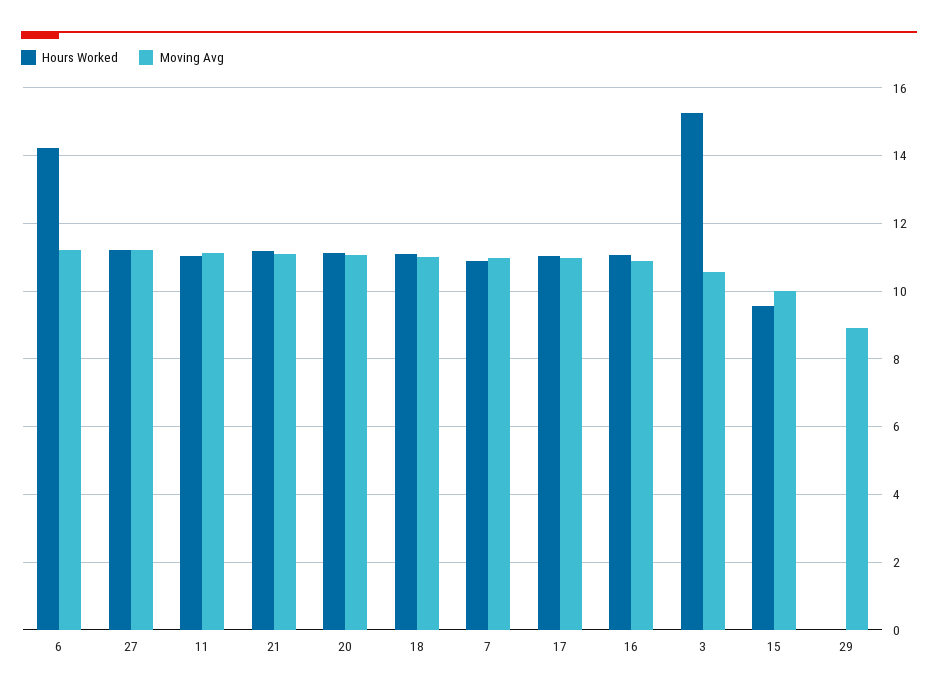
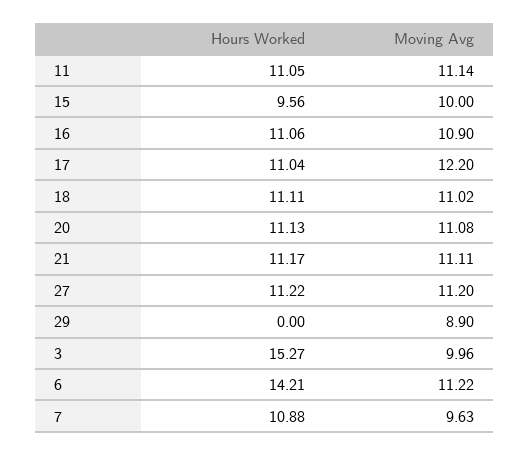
  {
    "Hours Worked": {
      "6": 14.21,
      "27": 11.22,
      "11": 11.05,
      "21": 11.17,
      "20": 11.13,
      "18": 11.11,
      "7": 10.88,
      "17": 11.04,
      "16": 11.06,
      "3": 15.27,
      "15": 9.56,
      "29": 0
    },
    "Moving Avg": {
      "6": 11.22,
      "27": 11.2,
      "11": 11.14,
      "21": 11.11,
      "20": 11.08,
      "18": 11.02,
-     "7": 11,
+     "7": 9.63,
-     "17": 11,
+     "17": 12.2,
      "16": 10.9,
-     "3": 10.6,
+     "3": 9.96,
      "15": 10,
      "29": 8.9
    }
  }

